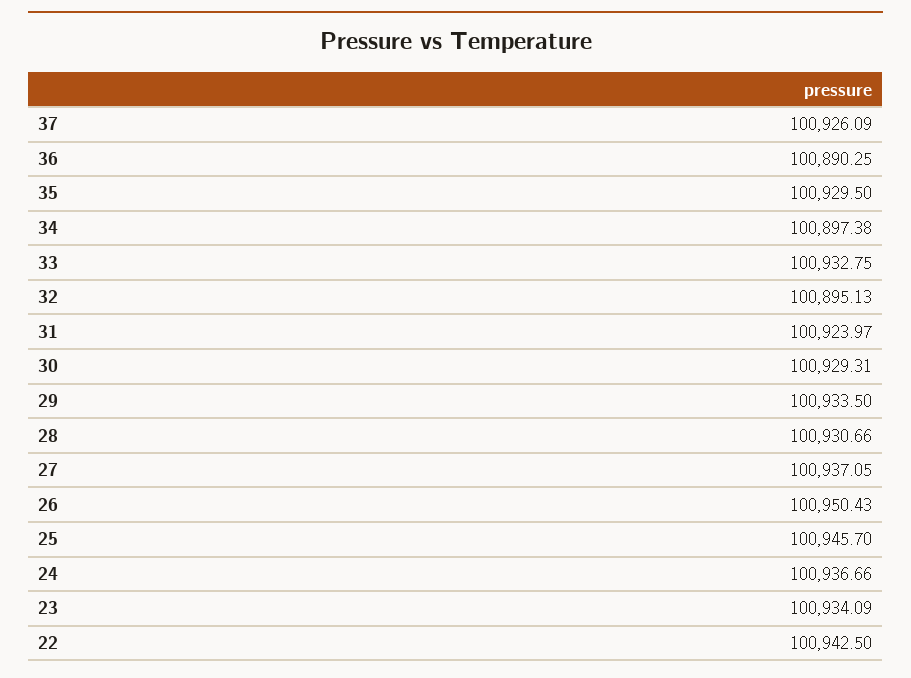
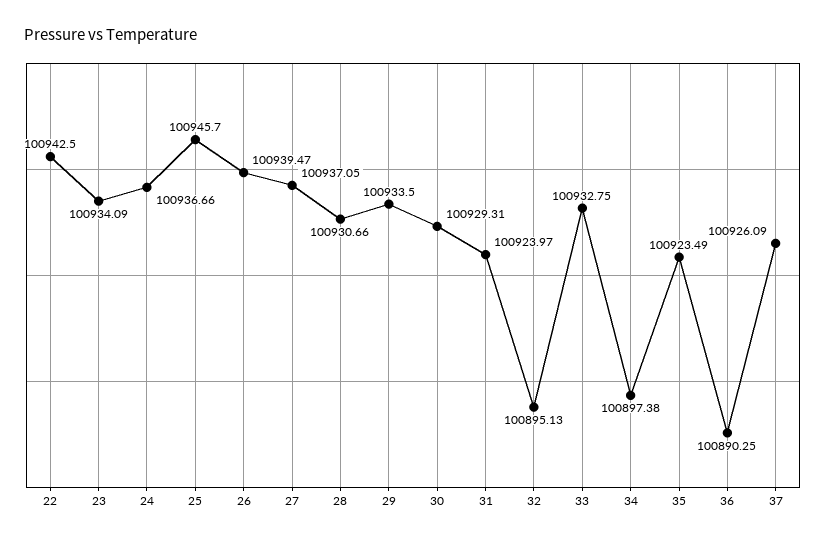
  {
    "37": 100926.09,
    "36": 100890.25,
-   "35": 100929.5,
+   "35": 100923.49,
    "34": 100897.38,
    "33": 100932.75,
    "32": 100895.13,
    "31": 100923.97,
    "30": 100929.31,
    "29": 100933.5,
    "28": 100930.66,
    "27": 100937.05,
-   "26": 100950.43,
+   "26": 100939.47,
    "25": 100945.7,
    "24": 100936.66,
    "23": 100934.09,
    "22": 100942.5
  }

